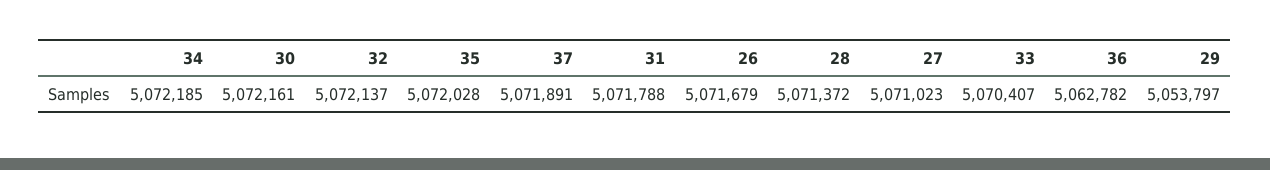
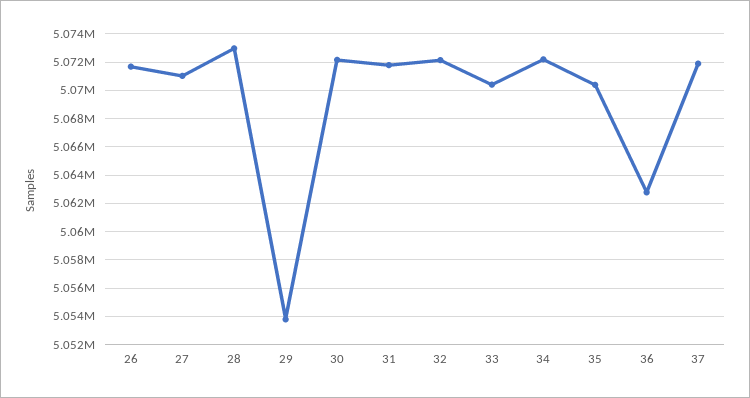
  {
    "34": 5072185,
    "30": 5072161,
    "32": 5072137,
-   "35": 5072028,
+   "35": 5070500,
    "37": 5071891,
    "31": 5071788,
    "26": 5071679,
-   "28": 5071372,
+   "28": 5073000,
    "27": 5071023,
    "33": 5070407,
    "36": 5062782,
    "29": 5053797
  }

